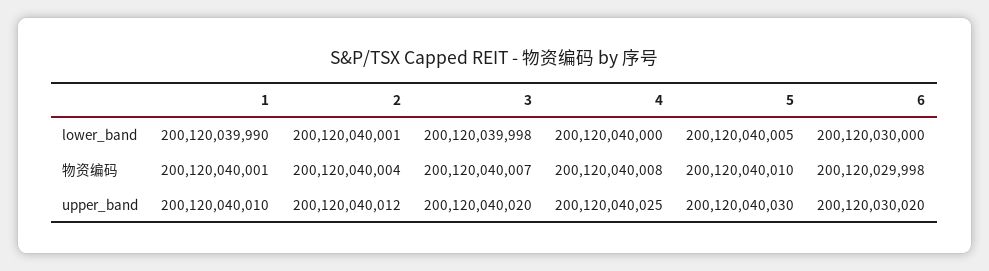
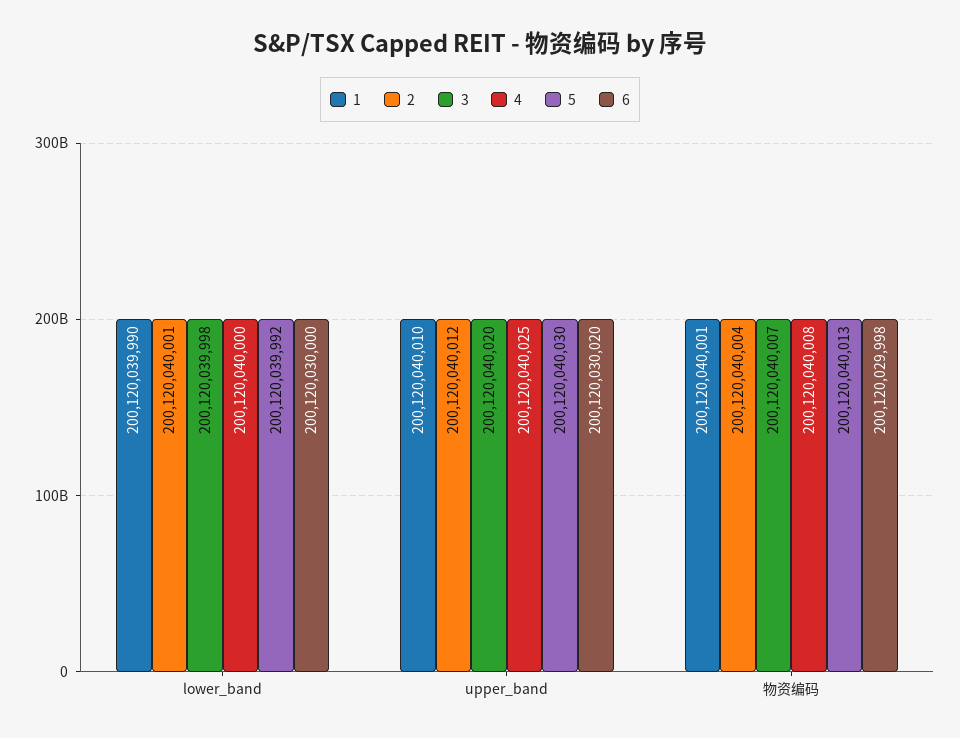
  {
    "1": {
      "lower_band": 200120039990,
      "物资编码": 200120040001,
      "upper_band": 200120040010
    },
    "2": {
      "lower_band": 200120040001,
      "物资编码": 200120040004,
      "upper_band": 200120040012
    },
    "3": {
      "lower_band": 200120039998,
      "物资编码": 200120040007,
      "upper_band": 200120040020
    },
    "4": {
      "lower_band": 200120040000,
      "物资编码": 200120040008,
      "upper_band": 200120040025
    },
    "5": {
-     "lower_band": 200120040005,
+     "lower_band": 200120039992,
-     "物资编码": 200120040010,
+     "物资编码": 200120040013,
      "upper_band": 200120040030
    },
    "6": {
      "lower_band": 200120030000,
      "物资编码": 200120029998,
      "upper_band": 200120030020
    }
  }

